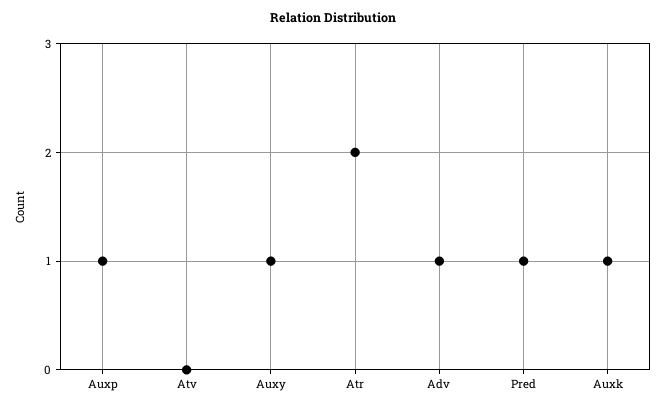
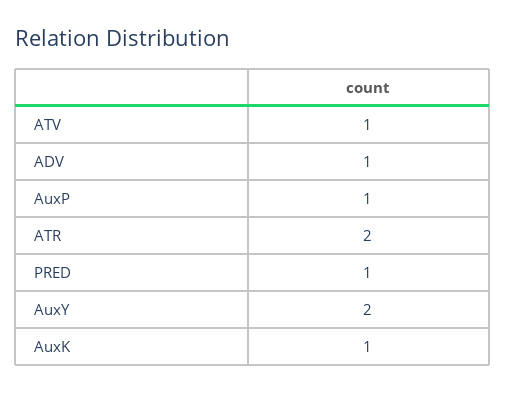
  {
    "Auxp": 1,
-   "Atv": 0,
+   "Atv": 1,
-   "Auxy": 1,
+   "Auxy": 2,
    "Atr": 2,
    "Adv": 1,
    "Pred": 1,
    "Auxk": 1
  }

